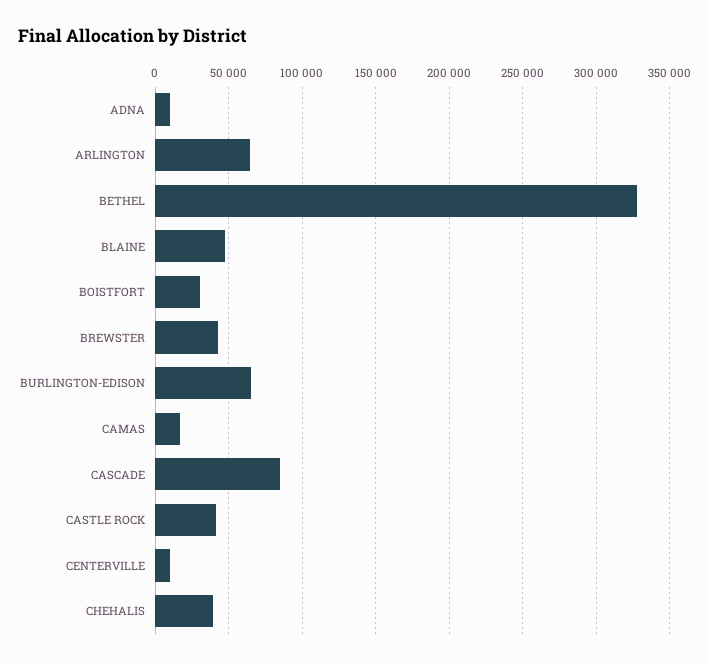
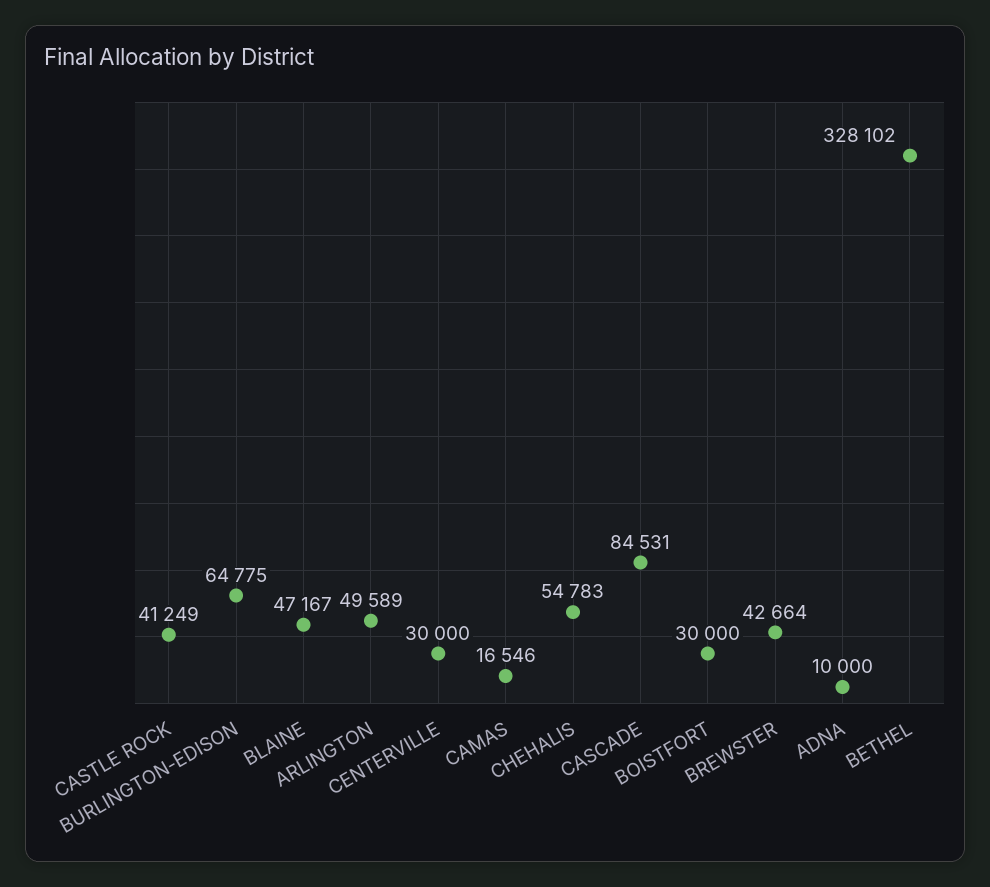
  {
    "ADNA": 10000,
-   "ARLINGTON": 65000,
+   "ARLINGTON": 49589,
    "BETHEL": 328102,
    "BLAINE": 47167,
    "BOISTFORT": 30000,
    "BREWSTER": 42664,
    "BURLINGTON-EDISON": 64775,
    "CAMAS": 16546,
    "CASCADE": 84531,
    "CASTLE ROCK": 41249,
-   "CENTERVILLE": 10000,
+   "CENTERVILLE": 30000,
-   "CHEHALIS": 40000
+   "CHEHALIS": 54783
  }

